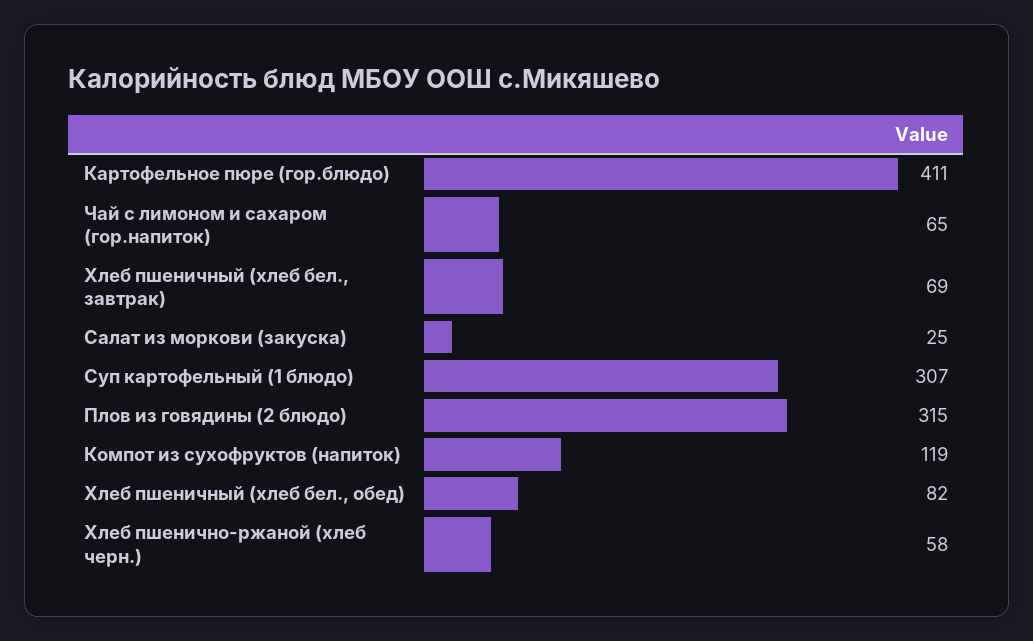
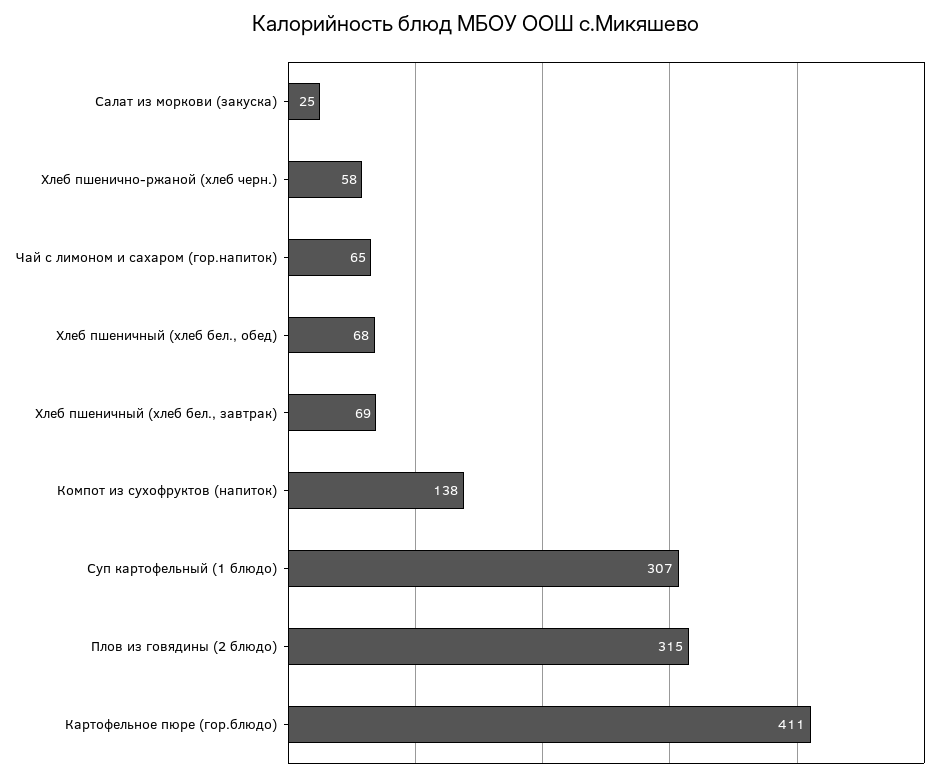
  {
    "Картофельное пюре (гор.блюдо)": 411,
    "Чай с лимоном и сахаром (гор.напиток)": 65,
    "Хлеб пшеничный (хлеб бел., завтрак)": 69,
    "Салат из моркови (закуска)": 25,
    "Суп картофельный (1 блюдо)": 307,
    "Плов из говядины (2 блюдо)": 315,
-   "Компот из сухофруктов (напиток)": 119,
+   "Компот из сухофруктов (напиток)": 138,
-   "Хлеб пшеничный (хлеб бел., обед)": 82,
+   "Хлеб пшеничный (хлеб бел., обед)": 68,
    "Хлеб пшенично-ржаной (хлеб черн.)": 58
  }

